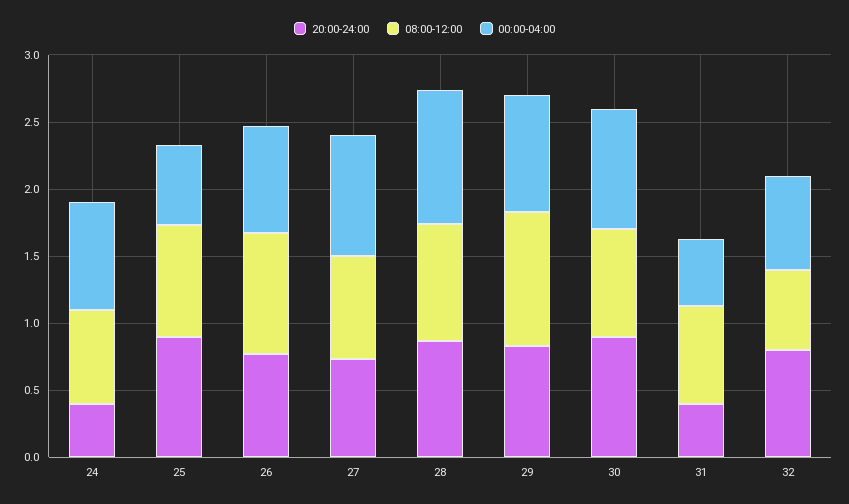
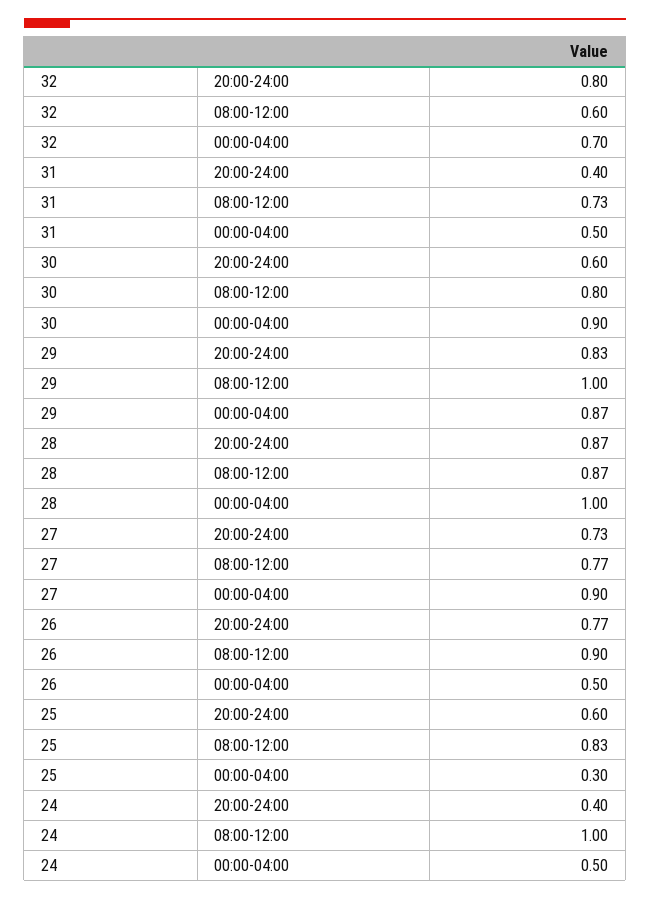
  {
    "20:00-24:00": {
      "24": 0.4,
-     "25": 0.9,
+     "25": 0.6,
      "26": 0.77,
      "27": 0.73,
      "28": 0.87,
      "29": 0.83,
-     "30": 0.9,
+     "30": 0.6,
      "31": 0.4,
      "32": 0.8
    },
    "08:00-12:00": {
-     "24": 0.7,
+     "24": 1,
      "25": 0.83,
      "26": 0.9,
      "27": 0.77,
      "28": 0.87,
      "29": 1,
      "30": 0.8,
      "31": 0.73,
      "32": 0.6
    },
    "00:00-04:00": {
-     "24": 0.8,
+     "24": 0.5,
-     "25": 0.6,
+     "25": 0.3,
-     "26": 0.8,
+     "26": 0.5,
      "27": 0.9,
      "28": 1,
      "29": 0.87,
      "30": 0.9,
      "31": 0.5,
      "32": 0.7
    }
  }

